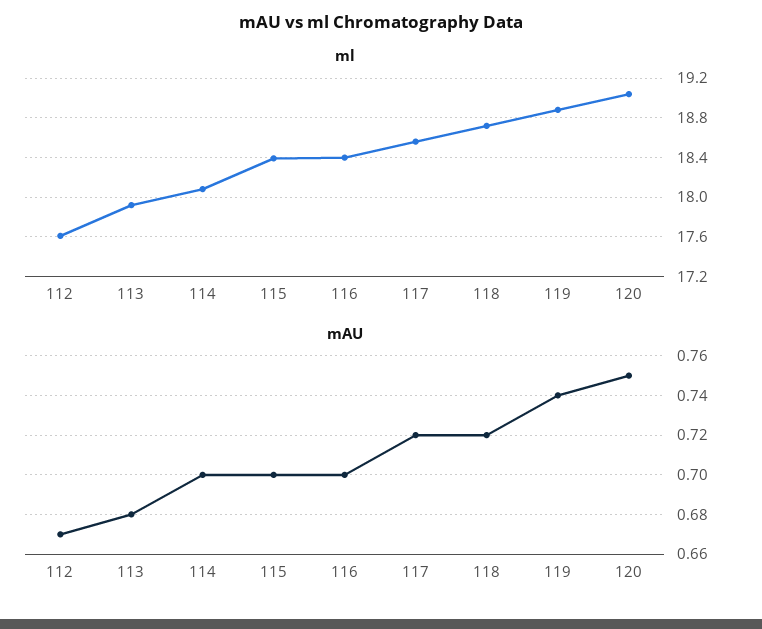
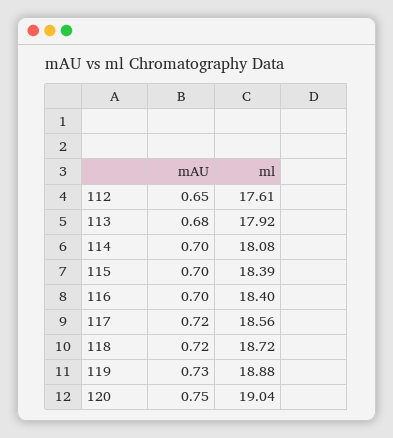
  {
    "ml": {
      "112": 17.61,
      "113": 17.92,
      "114": 18.08,
      "115": 18.39,
      "116": 18.4,
      "117": 18.56,
      "118": 18.72,
      "119": 18.88,
      "120": 19.04
    },
    "mAU": {
-     "112": 0.67,
+     "112": 0.65,
      "113": 0.68,
      "114": 0.7,
      "115": 0.7,
      "116": 0.7,
      "117": 0.72,
      "118": 0.72,
-     "119": 0.74,
+     "119": 0.73,
      "120": 0.75
    }
  }

